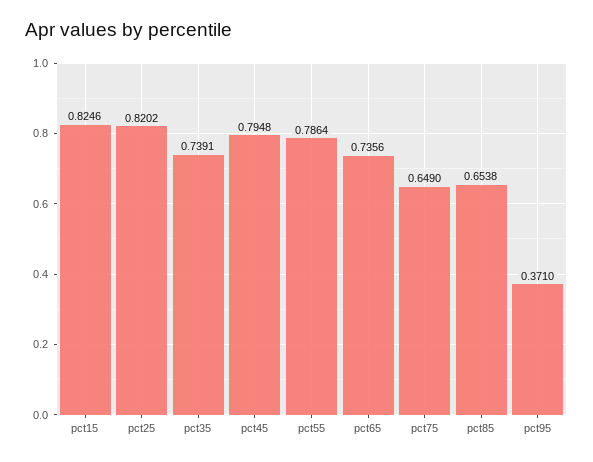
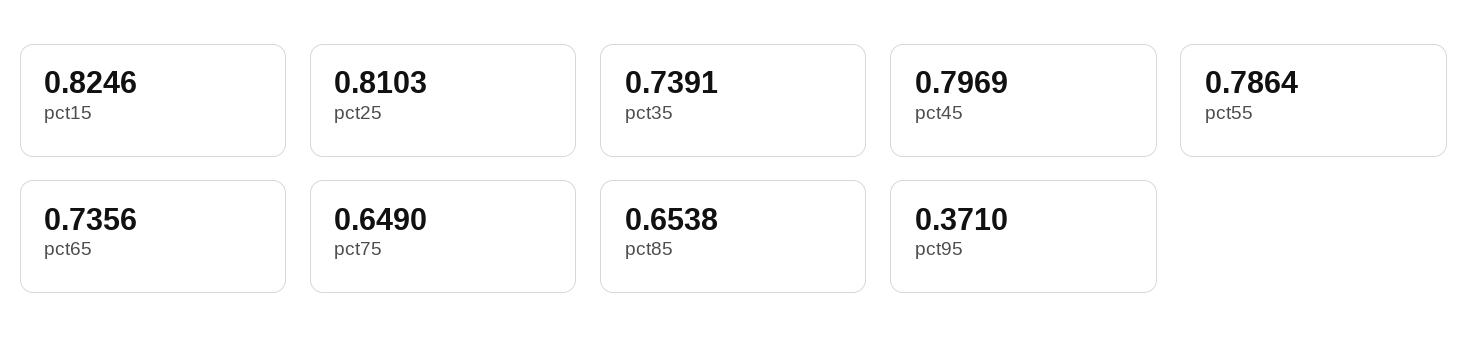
  {
    "pct15": 0.8246,
-   "pct25": 0.8202,
+   "pct25": 0.8103,
    "pct35": 0.7391,
-   "pct45": 0.7948,
+   "pct45": 0.7969,
    "pct55": 0.7864,
    "pct65": 0.7356,
    "pct75": 0.649,
    "pct85": 0.6538,
    "pct95": 0.371
  }

